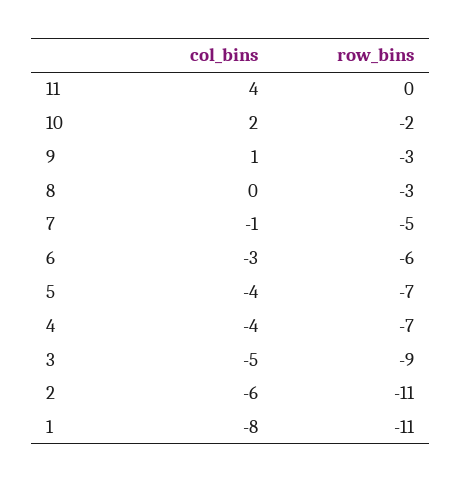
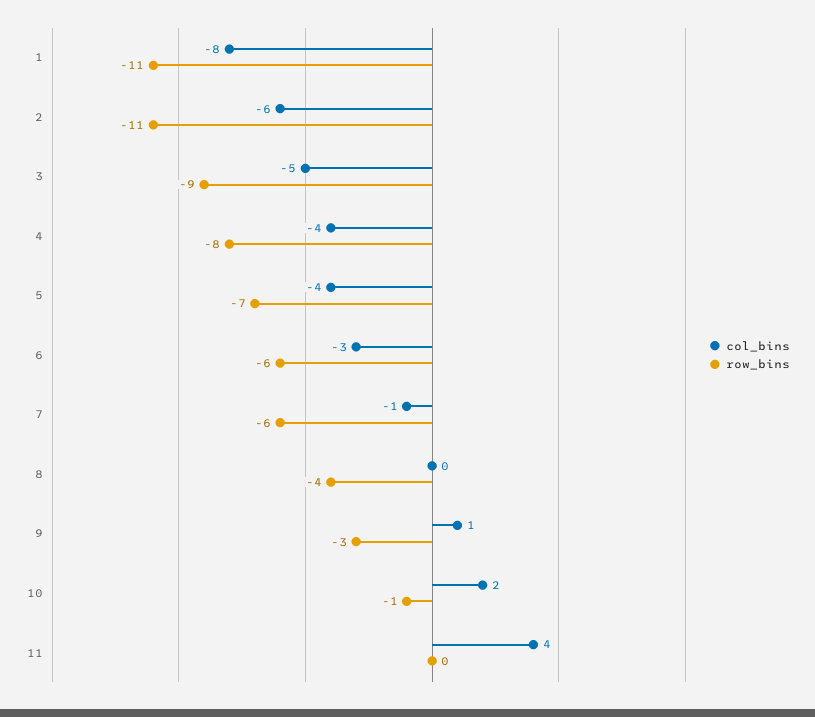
  {
    "col_bins": {
      "11": 4,
      "10": 2,
      "9": 1,
      "8": 0,
      "7": -1,
      "6": -3,
      "5": -4,
      "4": -4,
      "3": -5,
      "2": -6,
      "1": -8
    },
    "row_bins": {
      "11": 0,
-     "10": -2,
+     "10": -1,
      "9": -3,
-     "8": -3,
+     "8": -4,
-     "7": -5,
+     "7": -6,
      "6": -6,
      "5": -7,
-     "4": -7,
+     "4": -8,
      "3": -9,
      "2": -11,
      "1": -11
    }
  }

